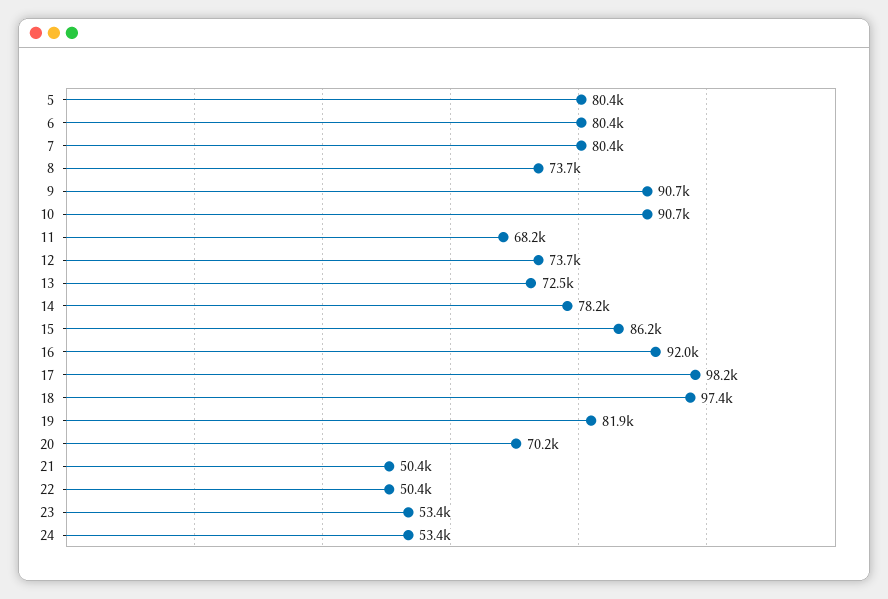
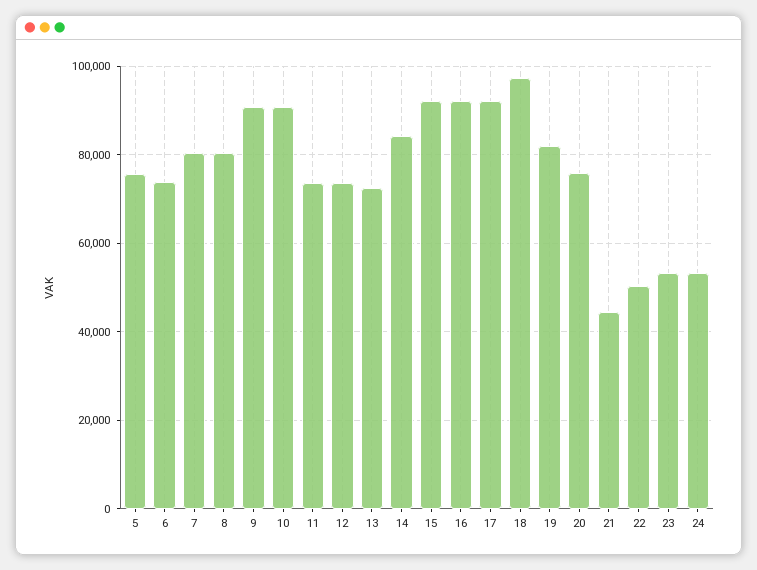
  {
-   "5": 80400,
+   "5": 76000,
-   "6": 80400,
+   "6": 74000,
    "7": 80400,
-   "8": 73700,
+   "8": 80000,
    "9": 90700,
    "10": 90700,
-   "11": 68200,
+   "11": 74000,
    "12": 73700,
    "13": 72500,
-   "14": 78200,
+   "14": 84000,
-   "15": 86200,
+   "15": 92000,
    "16": 92000,
-   "17": 98200,
+   "17": 92000,
    "18": 97400,
    "19": 81900,
-   "20": 70200,
+   "20": 76000,
-   "21": 50400,
+   "21": 44000,
    "22": 50400,
    "23": 53400,
    "24": 53400
  }

